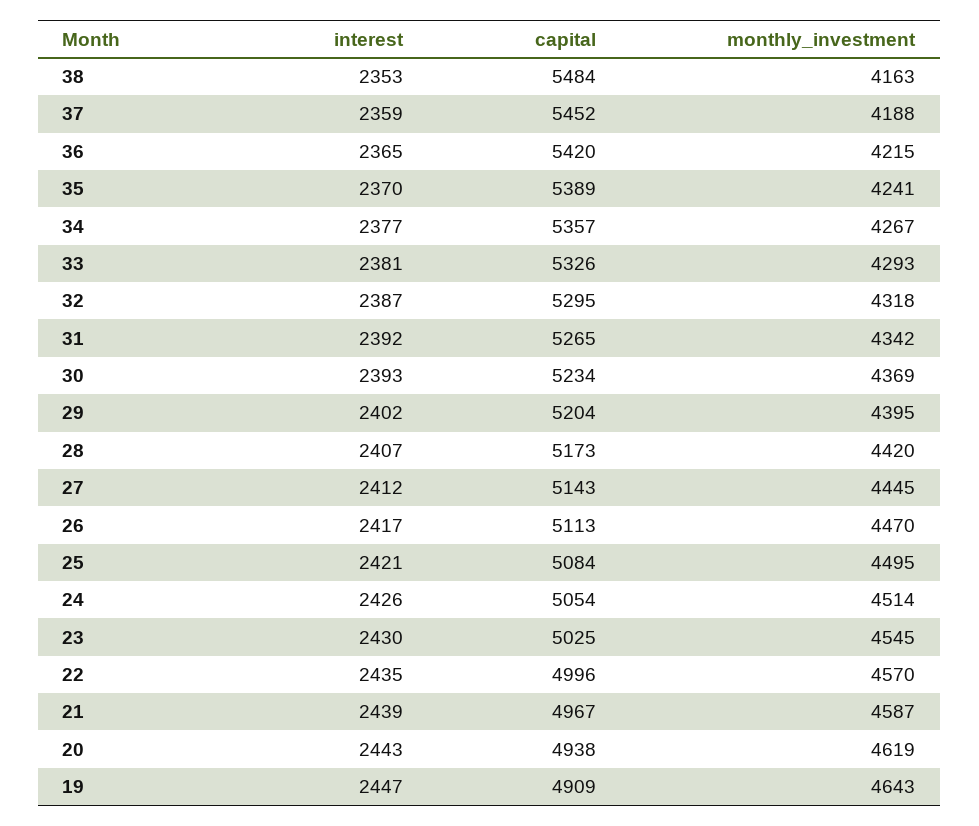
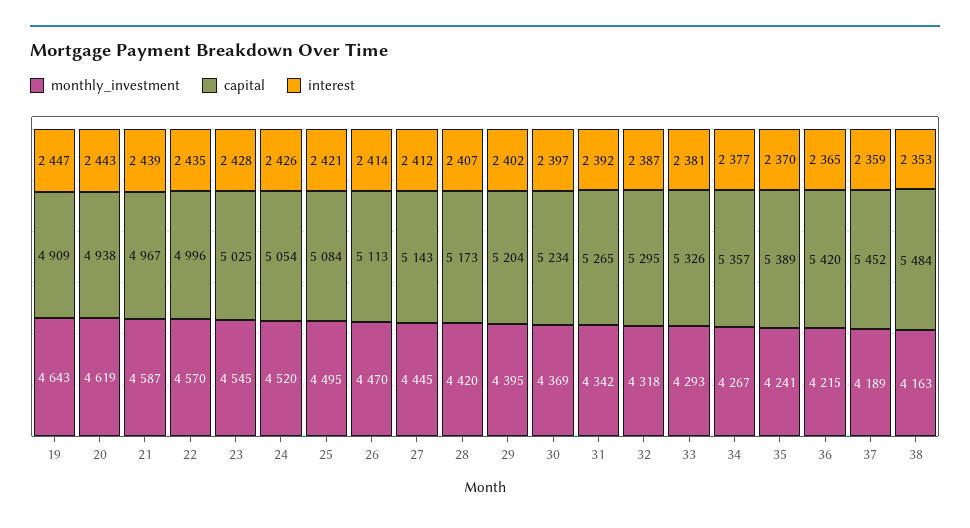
  {
    "interest": {
      "38": 2353,
      "37": 2359,
      "36": 2365,
      "35": 2370,
      "34": 2377,
      "33": 2381,
      "32": 2387,
      "31": 2392,
-     "30": 2393,
+     "30": 2397,
      "29": 2402,
      "28": 2407,
      "27": 2412,
-     "26": 2417,
+     "26": 2414,
      "25": 2421,
      "24": 2426,
-     "23": 2430,
+     "23": 2428,
      "22": 2435,
      "21": 2439,
      "20": 2443,
      "19": 2447
    },
    "capital": {
      "38": 5484,
      "37": 5452,
      "36": 5420,
      "35": 5389,
      "34": 5357,
      "33": 5326,
      "32": 5295,
      "31": 5265,
      "30": 5234,
      "29": 5204,
      "28": 5173,
      "27": 5143,
      "26": 5113,
      "25": 5084,
      "24": 5054,
      "23": 5025,
      "22": 4996,
      "21": 4967,
      "20": 4938,
      "19": 4909
    },
    "monthly_investment": {
      "38": 4163,
-     "37": 4188,
+     "37": 4189,
      "36": 4215,
      "35": 4241,
      "34": 4267,
      "33": 4293,
      "32": 4318,
      "31": 4342,
      "30": 4369,
      "29": 4395,
      "28": 4420,
      "27": 4445,
      "26": 4470,
      "25": 4495,
-     "24": 4514,
+     "24": 4520,
      "23": 4545,
      "22": 4570,
      "21": 4587,
      "20": 4619,
      "19": 4643
    }
  }

